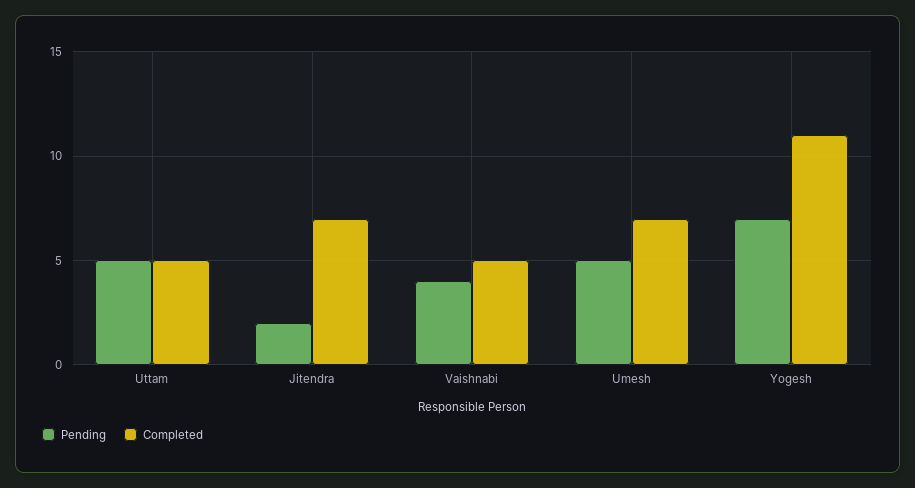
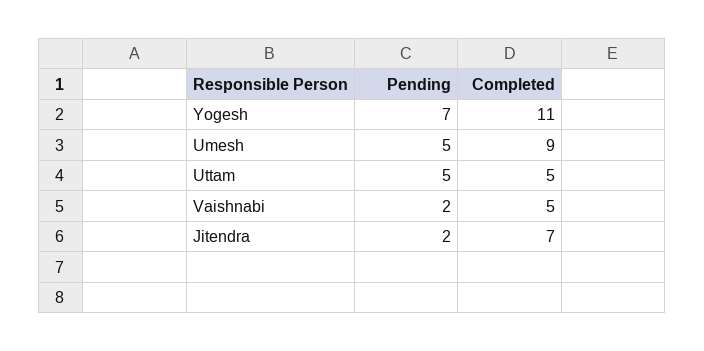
  {
    "Pending": {
      "Uttam": 5,
      "Jitendra": 2,
-     "Vaishnabi": 4,
+     "Vaishnabi": 2,
      "Umesh": 5,
      "Yogesh": 7
    },
    "Completed": {
      "Uttam": 5,
      "Jitendra": 7,
      "Vaishnabi": 5,
-     "Umesh": 7,
+     "Umesh": 9,
      "Yogesh": 11
    }
  }

